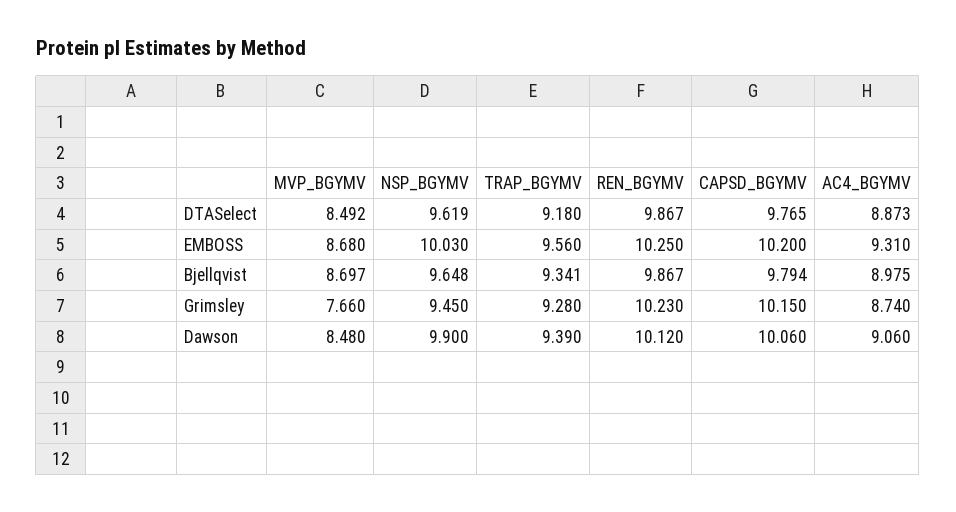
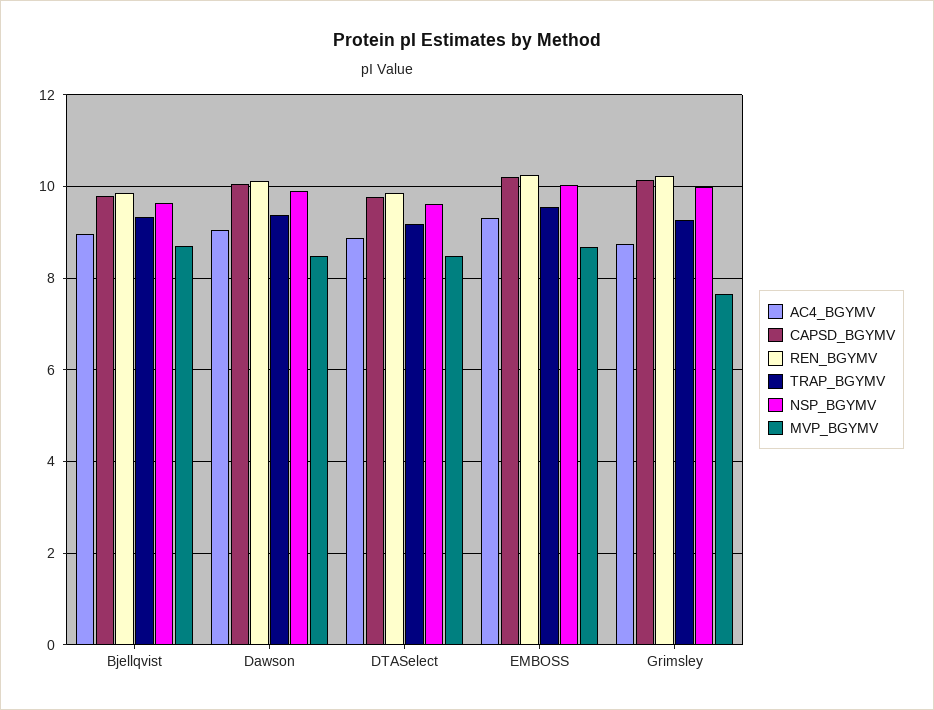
  {
    "MVP_BGYMV": {
      "DTASelect": 8.492,
      "EMBOSS": 8.68,
      "Bjellqvist": 8.697,
      "Grimsley": 7.66,
      "Dawson": 8.48
    },
    "NSP_BGYMV": {
      "DTASelect": 9.619,
      "EMBOSS": 10.03,
      "Bjellqvist": 9.648,
-     "Grimsley": 9.45,
+     "Grimsley": 10,
      "Dawson": 9.9
    },
    "TRAP_BGYMV": {
      "DTASelect": 9.18,
      "EMBOSS": 9.56,
      "Bjellqvist": 9.341,
      "Grimsley": 9.28,
      "Dawson": 9.39
    },
    "REN_BGYMV": {
      "DTASelect": 9.867,
      "EMBOSS": 10.25,
      "Bjellqvist": 9.867,
      "Grimsley": 10.23,
      "Dawson": 10.12
    },
    "CAPSD_BGYMV": {
      "DTASelect": 9.765,
      "EMBOSS": 10.2,
      "Bjellqvist": 9.794,
      "Grimsley": 10.15,
      "Dawson": 10.06
    },
    "AC4_BGYMV": {
      "DTASelect": 8.873,
      "EMBOSS": 9.31,
      "Bjellqvist": 8.975,
      "Grimsley": 8.74,
      "Dawson": 9.06
    }
  }

